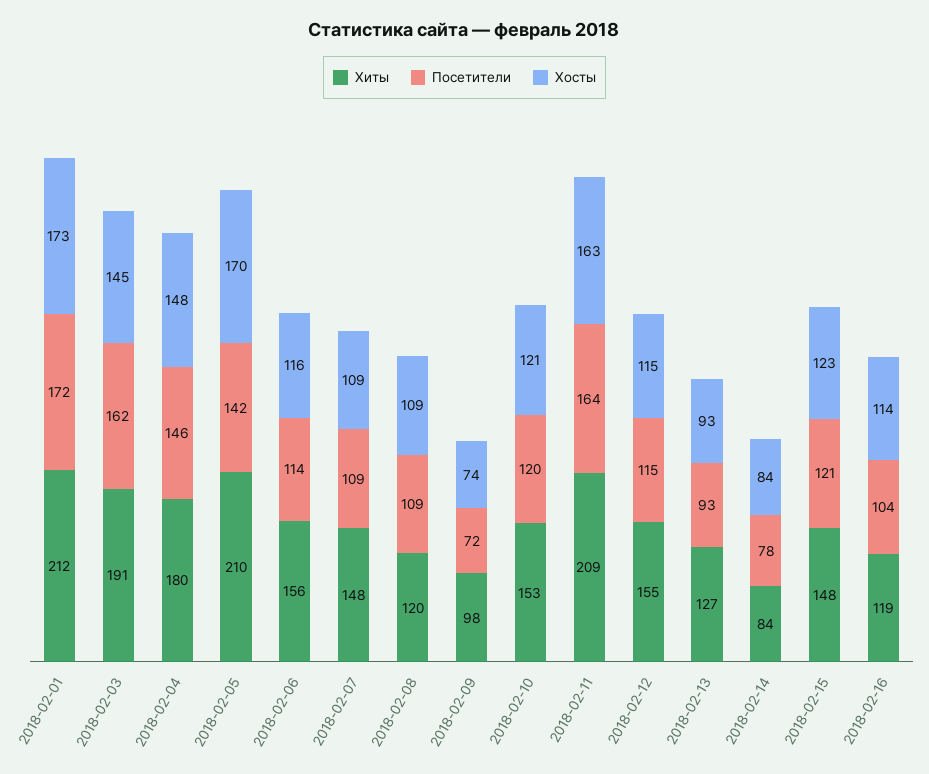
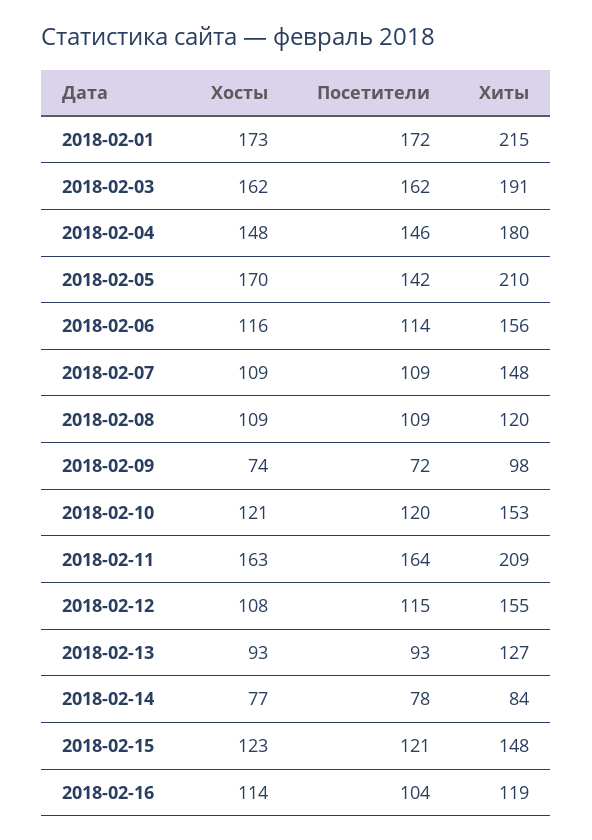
  {
    "Хиты": {
-     "2018-02-01": 212,
+     "2018-02-01": 215,
      "2018-02-03": 191,
      "2018-02-04": 180,
      "2018-02-05": 210,
      "2018-02-06": 156,
      "2018-02-07": 148,
      "2018-02-08": 120,
      "2018-02-09": 98,
      "2018-02-10": 153,
      "2018-02-11": 209,
      "2018-02-12": 155,
      "2018-02-13": 127,
      "2018-02-14": 84,
      "2018-02-15": 148,
      "2018-02-16": 119
    },
    "Посетители": {
      "2018-02-01": 172,
      "2018-02-03": 162,
      "2018-02-04": 146,
      "2018-02-05": 142,
      "2018-02-06": 114,
      "2018-02-07": 109,
      "2018-02-08": 109,
      "2018-02-09": 72,
      "2018-02-10": 120,
      "2018-02-11": 164,
      "2018-02-12": 115,
      "2018-02-13": 93,
      "2018-02-14": 78,
      "2018-02-15": 121,
      "2018-02-16": 104
    },
    "Хосты": {
      "2018-02-01": 173,
-     "2018-02-03": 145,
+     "2018-02-03": 162,
      "2018-02-04": 148,
      "2018-02-05": 170,
      "2018-02-06": 116,
      "2018-02-07": 109,
      "2018-02-08": 109,
      "2018-02-09": 74,
      "2018-02-10": 121,
      "2018-02-11": 163,
-     "2018-02-12": 115,
+     "2018-02-12": 108,
      "2018-02-13": 93,
-     "2018-02-14": 84,
+     "2018-02-14": 77,
      "2018-02-15": 123,
      "2018-02-16": 114
    }
  }

